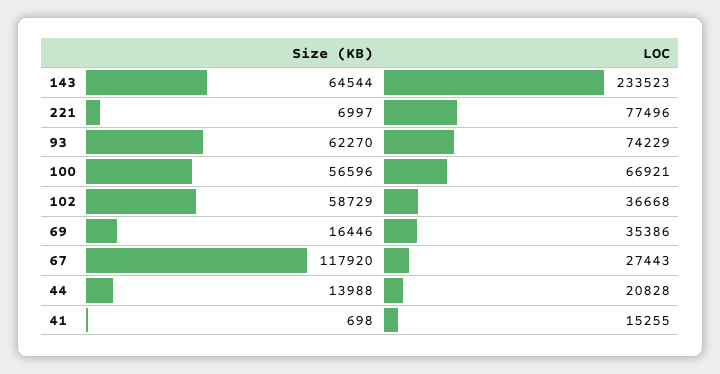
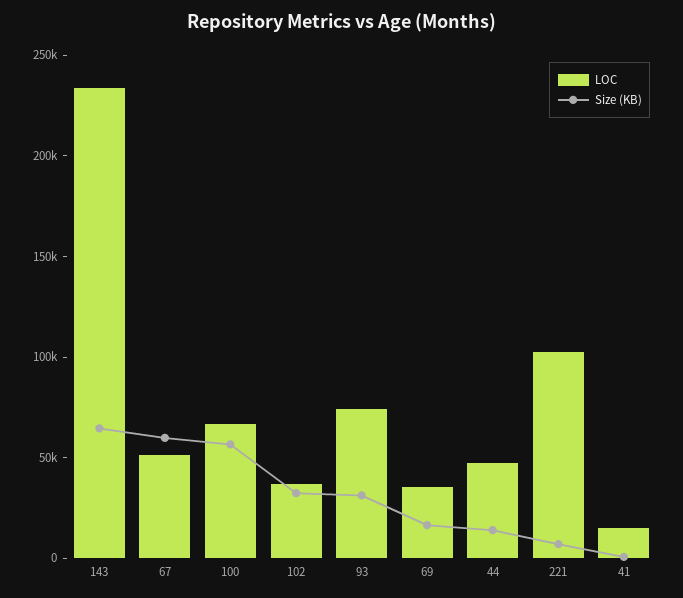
  {
    "Size (KB)": {
      "143": 64544,
      "221": 6997,
-     "93": 62270,
+     "93": 30000,
      "100": 56596,
-     "102": 58729,
+     "102": 30000,
      "69": 16446,
-     "67": 117920,
+     "67": 60000,
      "44": 13988,
      "41": 698
    },
    "LOC": {
      "143": 233523,
-     "221": 77496,
+     "221": 100000,
      "93": 74229,
      "100": 66921,
      "102": 36668,
      "69": 35386,
-     "67": 27443,
+     "67": 50000,
-     "44": 20828,
+     "44": 50000,
      "41": 15255
    }
  }

